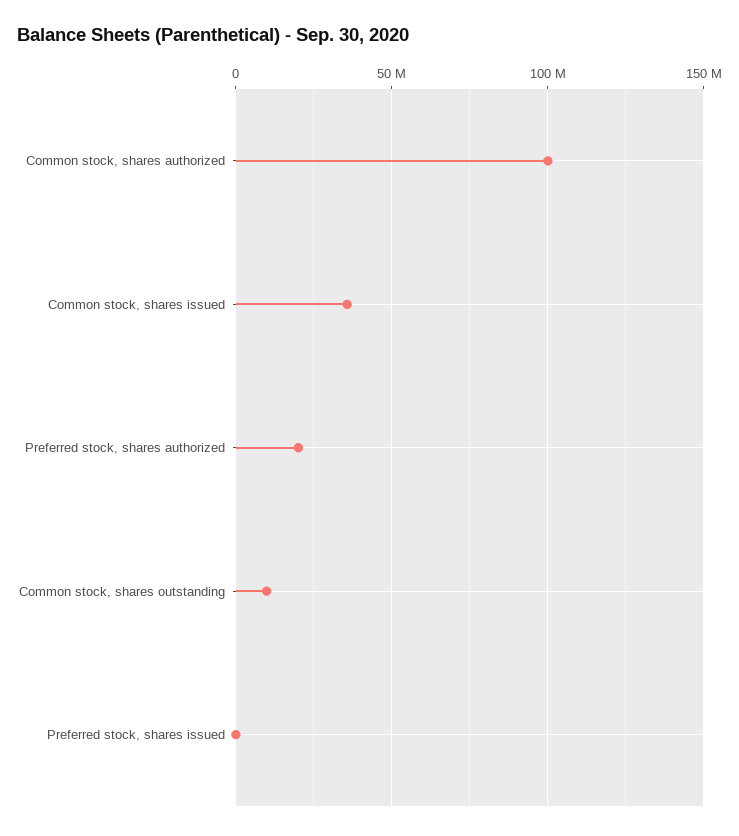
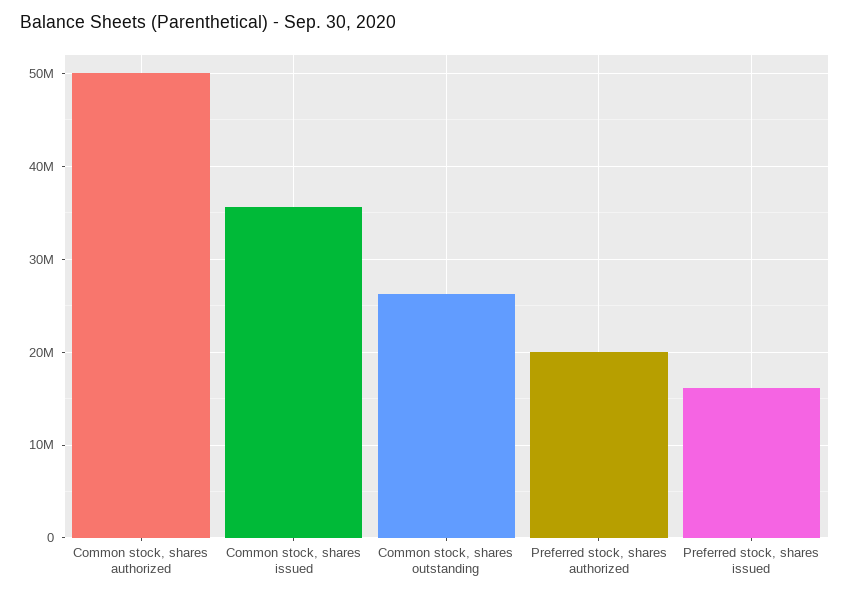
  {
-   "Common stock, shares authorized": 100000000,
+   "Common stock, shares authorized": 50000000,
    "Common stock, shares issued": 36000000,
    "Preferred stock, shares authorized": 20000000,
-   "Common stock, shares outstanding": 10000000,
+   "Common stock, shares outstanding": 26000000,
-   "Preferred stock, shares issued": 0
+   "Preferred stock, shares issued": 16000000
  }

